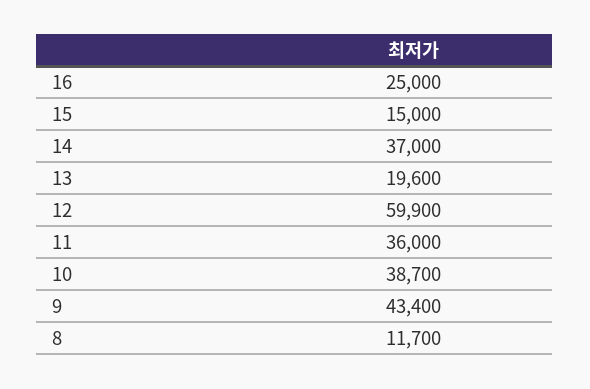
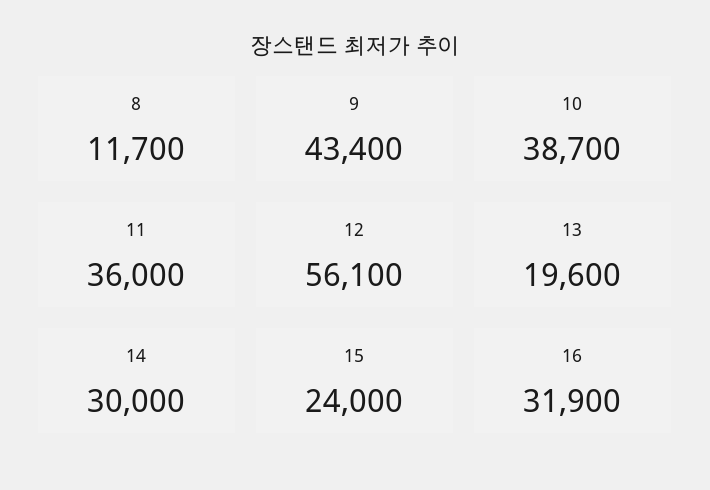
  {
-   "16": 25000,
+   "16": 31900,
-   "15": 15000,
+   "15": 24000,
-   "14": 37000,
+   "14": 30000,
    "13": 19600,
-   "12": 59900,
+   "12": 56100,
    "11": 36000,
    "10": 38700,
    "9": 43400,
    "8": 11700
  }

